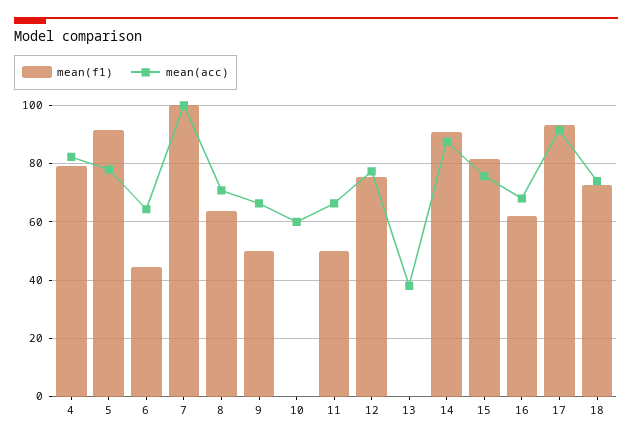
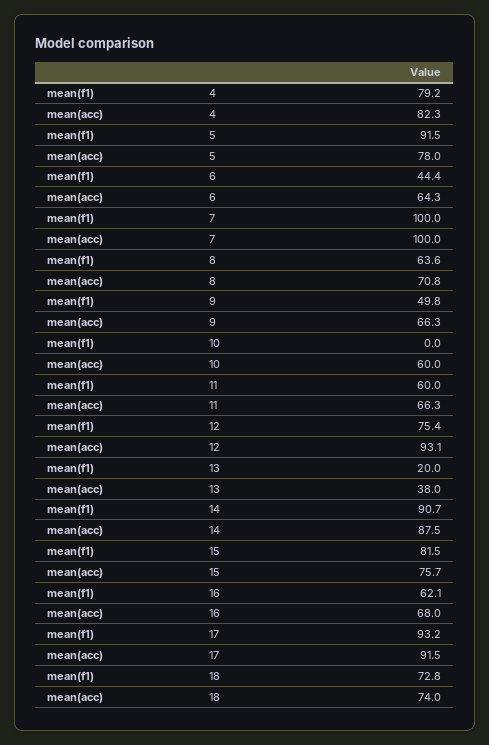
  {
    "mean(f1)": {
      "4": 79.2,
      "5": 91.5,
      "6": 44.4,
      "7": 100,
      "8": 63.6,
      "9": 49.8,
      "10": 0,
-     "11": 50,
+     "11": 60,
      "12": 75.4,
-     "13": 0,
+     "13": 20,
      "14": 90.7,
      "15": 81.5,
      "16": 62.1,
      "17": 93.2,
      "18": 72.8
    },
    "mean(acc)": {
      "4": 82.3,
      "5": 78,
      "6": 64.3,
      "7": 100,
      "8": 70.8,
      "9": 66.3,
      "10": 60,
      "11": 66.3,
-     "12": 77.5,
+     "12": 93.1,
      "13": 38,
      "14": 87.5,
      "15": 75.7,
      "16": 68,
      "17": 91.5,
      "18": 74
    }
  }

